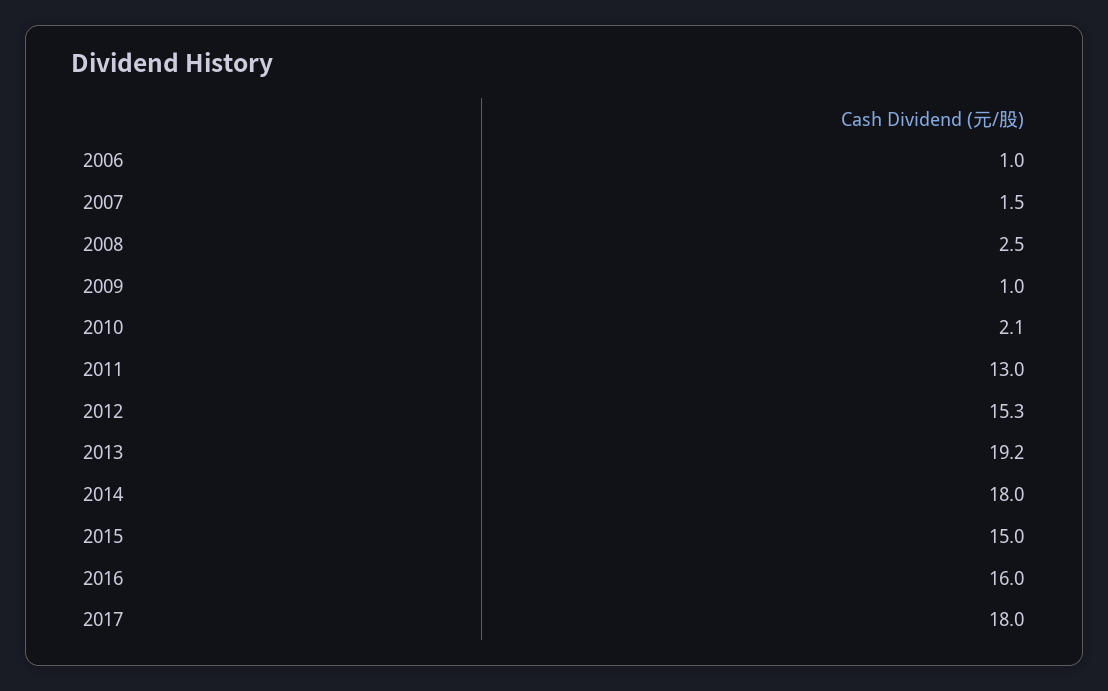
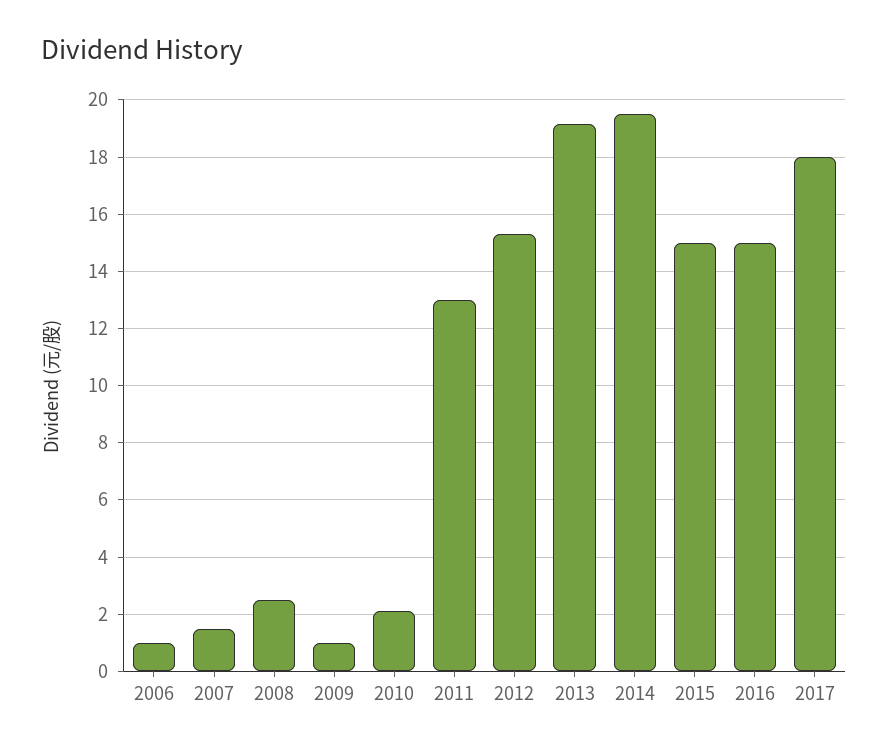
  {
    "2006": 1,
    "2007": 1.5,
    "2008": 2.5,
    "2009": 1,
    "2010": 2.1,
    "2011": 13,
    "2012": 15.3,
    "2013": 19.2,
-   "2014": 18,
+   "2014": 19.5,
    "2015": 15,
-   "2016": 16,
+   "2016": 15,
    "2017": 18
  }

